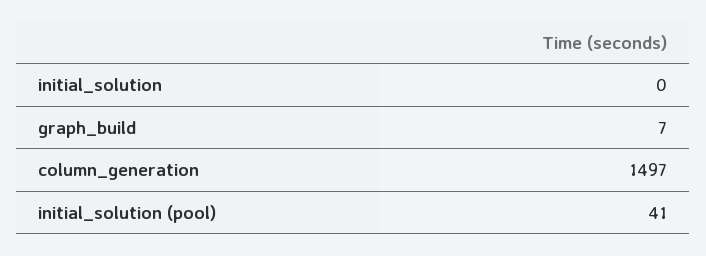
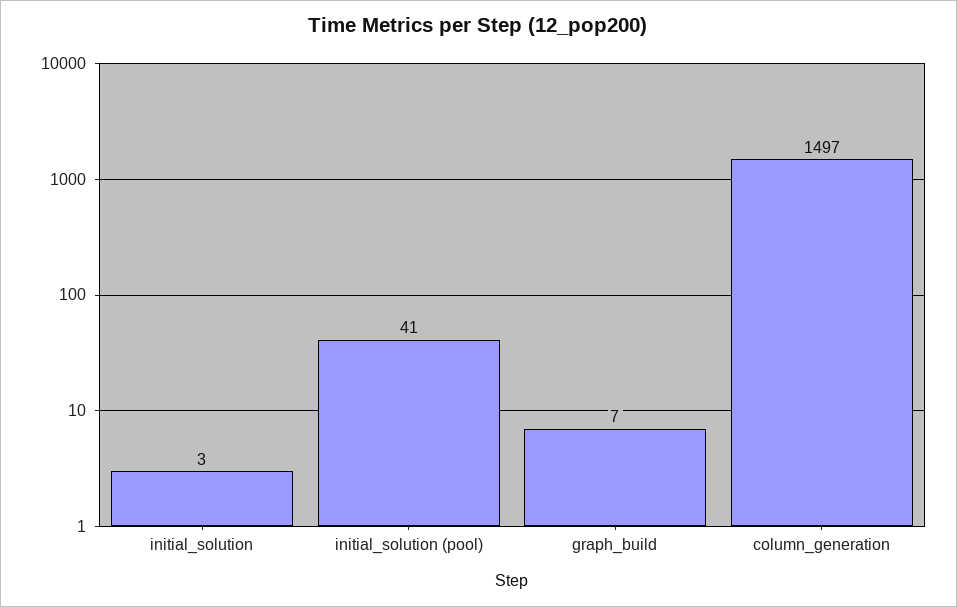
  {
-   "initial_solution": 0,
+   "initial_solution": 3,
    "graph_build": 7,
    "column_generation": 1497,
    "initial_solution (pool)": 41
  }

